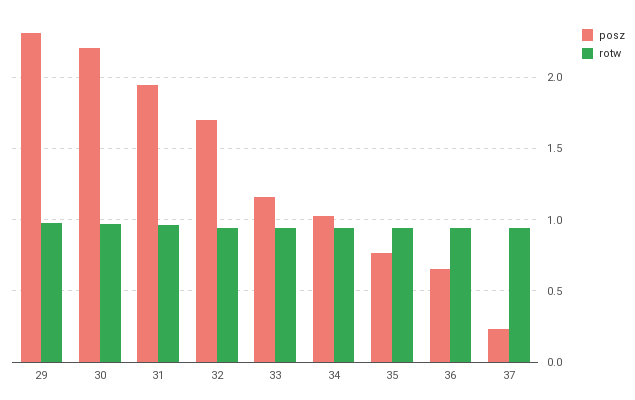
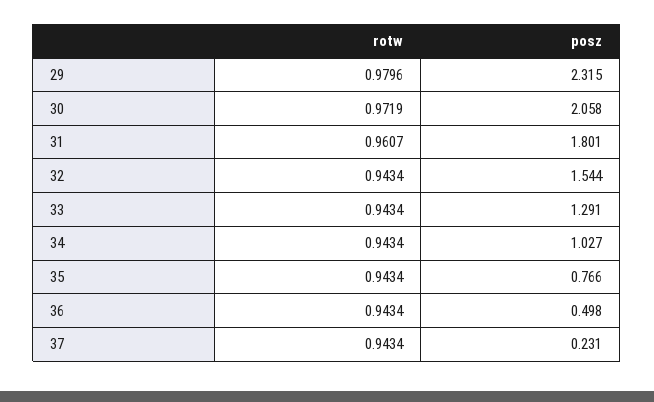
  {
    "posz": {
      "29": 2.315,
-     "30": 2.2,
+     "30": 2.058,
-     "31": 1.95,
+     "31": 1.801,
-     "32": 1.7,
+     "32": 1.544,
-     "33": 1.15,
+     "33": 1.291,
      "34": 1.027,
      "35": 0.766,
-     "36": 0.65,
+     "36": 0.498,
      "37": 0.231
    },
    "rotw": {
      "29": 0.9796,
      "30": 0.9719,
      "31": 0.9607,
      "32": 0.9434,
      "33": 0.9434,
      "34": 0.9434,
      "35": 0.9434,
      "36": 0.9434,
      "37": 0.9434
    }
  }

